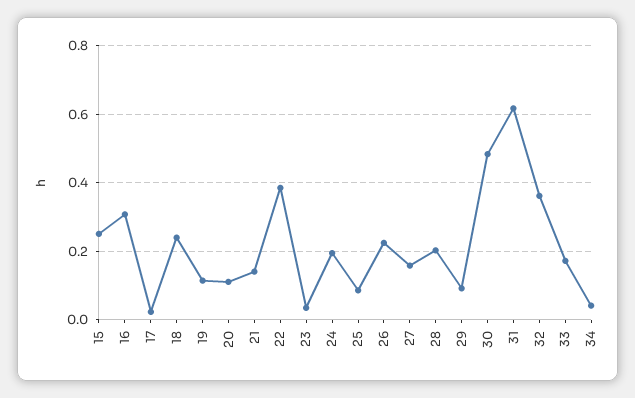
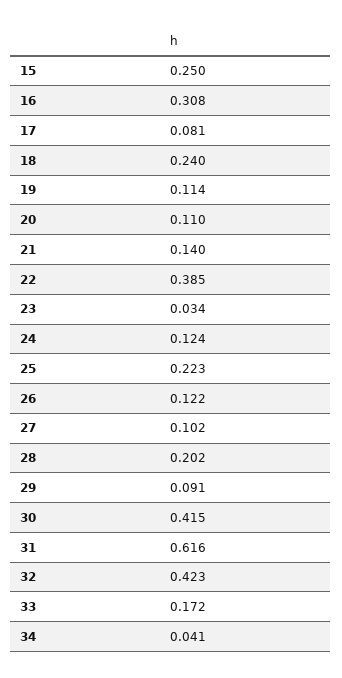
  {
    "15": 0.25,
    "16": 0.308,
-   "17": 0.02,
+   "17": 0.081,
    "18": 0.24,
    "19": 0.114,
    "20": 0.11,
    "21": 0.14,
    "22": 0.385,
    "23": 0.034,
-   "24": 0.2,
+   "24": 0.124,
-   "25": 0.08,
+   "25": 0.223,
-   "26": 0.22,
+   "26": 0.122,
-   "27": 0.16,
+   "27": 0.102,
    "28": 0.202,
    "29": 0.091,
-   "30": 0.48,
+   "30": 0.415,
    "31": 0.616,
-   "32": 0.36,
+   "32": 0.423,
    "33": 0.172,
    "34": 0.041
  }

